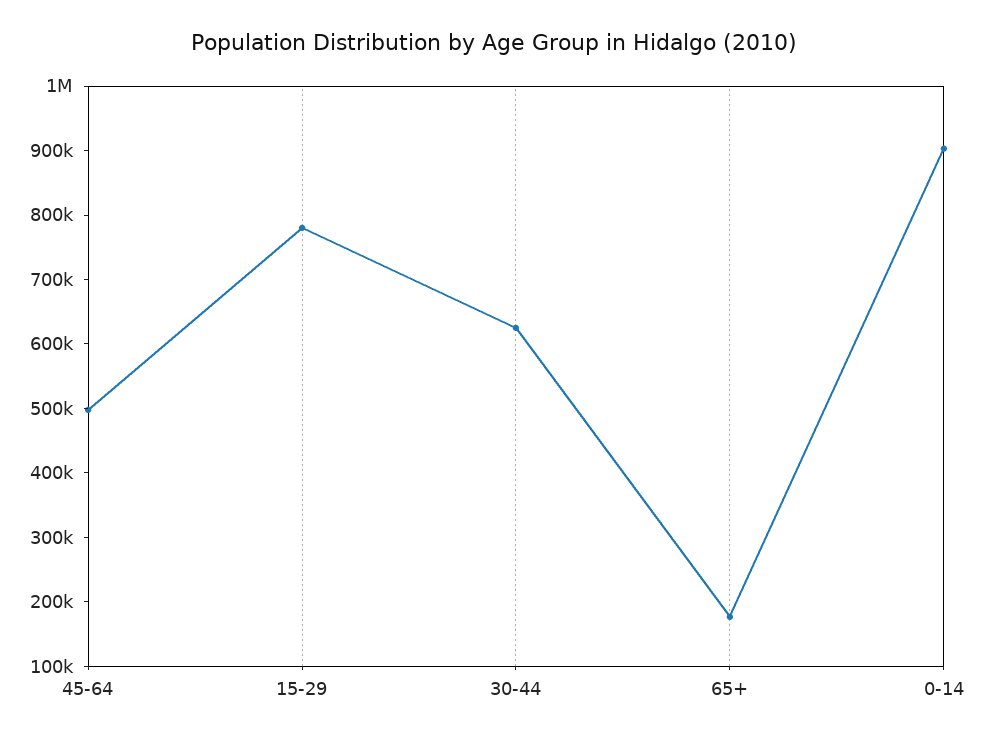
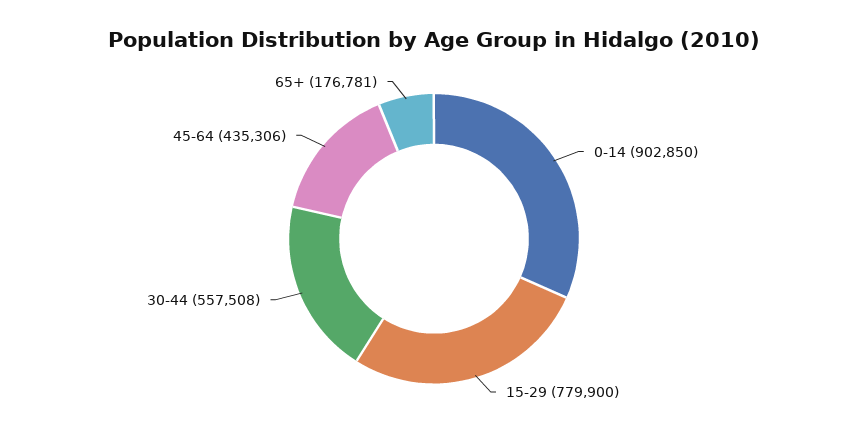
  {
-   "45-64": 500000,
+   "45-64": 435306,
    "15-29": 779900,
-   "30-44": 620000,
+   "30-44": 557508,
    "65+": 176781,
    "0-14": 902850
  }

